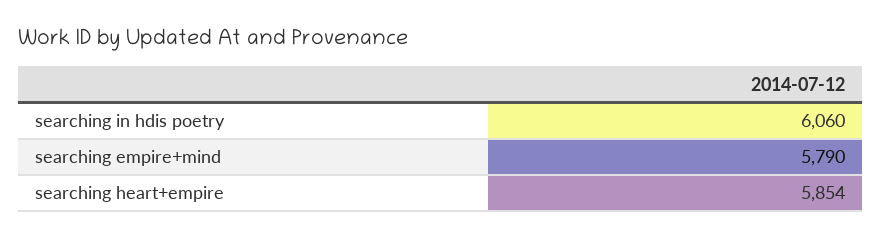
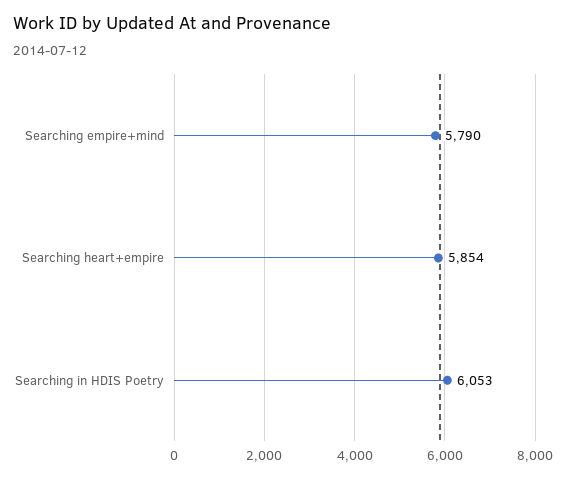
  {
-   "searching in hdis poetry": 6060,
+   "searching in hdis poetry": 6053,
    "searching empire+mind": 5790,
    "searching heart+empire": 5854
  }

